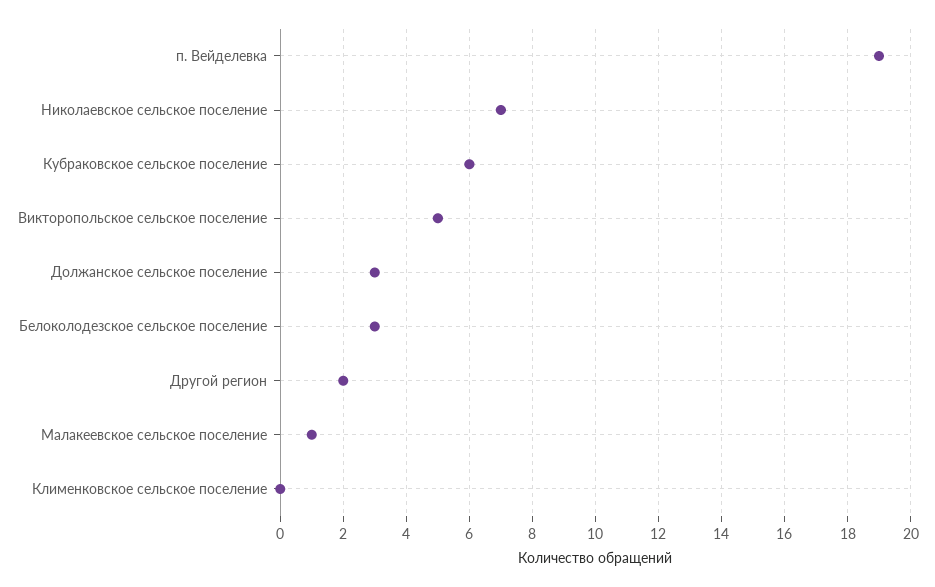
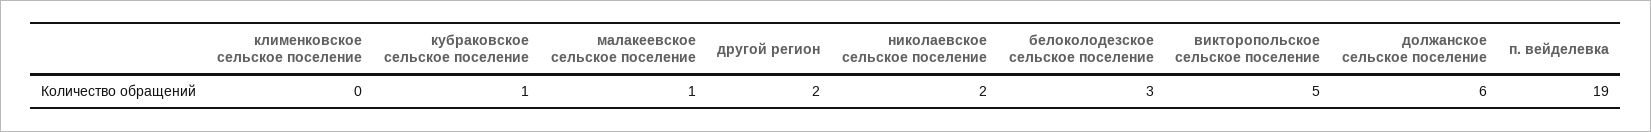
  {
    "п. Вейделевка": 19,
-   "Николаевское сельское поселение": 7,
+   "Николаевское сельское поселение": 2,
-   "Кубраковское сельское поселение": 6,
+   "Кубраковское сельское поселение": 1,
    "Викторопольское сельское поселение": 5,
-   "Должанское сельское поселение": 3,
+   "Должанское сельское поселение": 6,
    "Белоколодезское сельское поселение": 3,
    "Другой регион": 2,
    "Малакеевское сельское поселение": 1,
    "Клименковское сельское поселение": 0
  }

